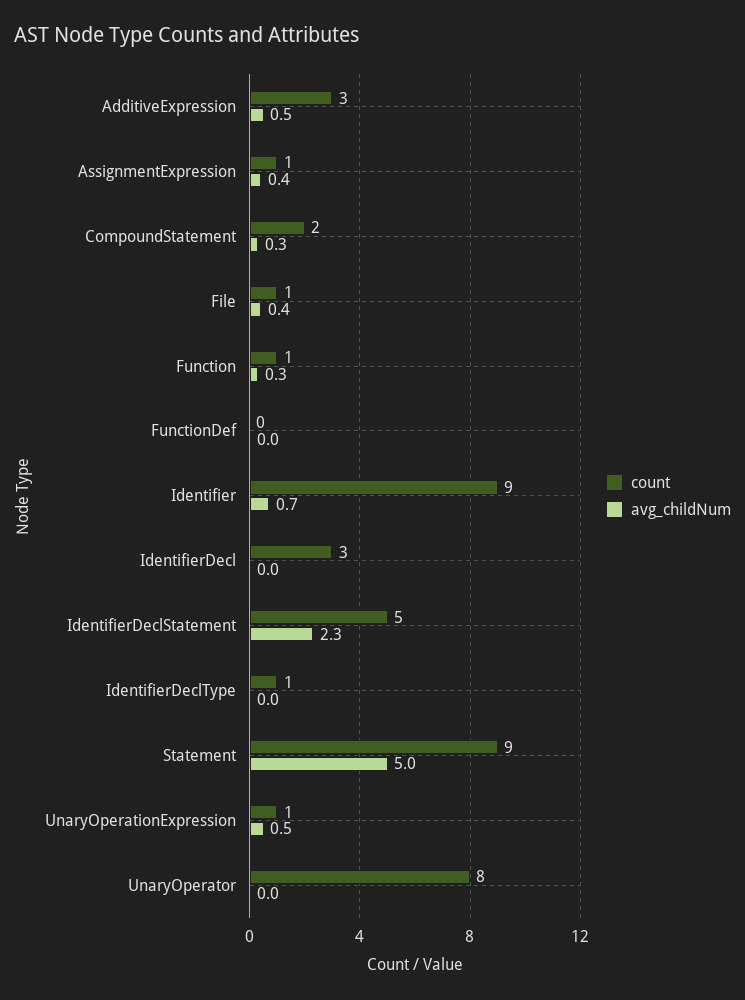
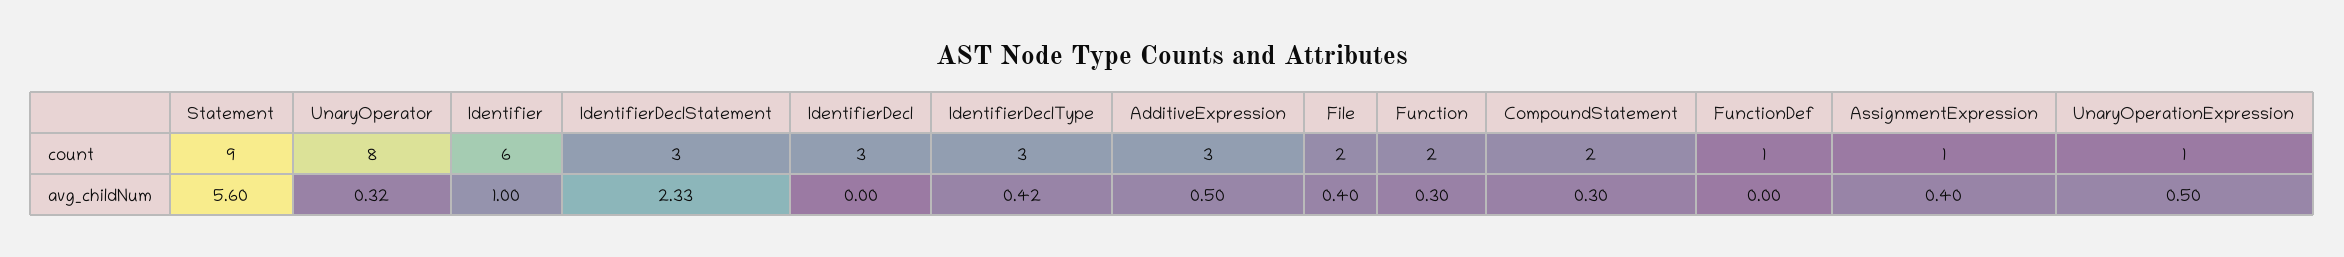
  {
    "count": {
      "AdditiveExpression": 3,
      "AssignmentExpression": 1,
      "CompoundStatement": 2,
-     "File": 1,
+     "File": 2,
-     "Function": 1,
+     "Function": 2,
-     "FunctionDef": 0,
+     "FunctionDef": 1,
-     "Identifier": 9,
+     "Identifier": 6,
      "IdentifierDecl": 3,
-     "IdentifierDeclStatement": 5,
+     "IdentifierDeclStatement": 3,
-     "IdentifierDeclType": 1,
+     "IdentifierDeclType": 3,
      "Statement": 9,
      "UnaryOperationExpression": 1,
      "UnaryOperator": 8
    },
    "avg_childNum": {
      "AdditiveExpression": 0.5,
      "AssignmentExpression": 0.4,
      "CompoundStatement": 0.3,
      "File": 0.4,
      "Function": 0.3,
      "FunctionDef": 0,
-     "Identifier": 0.7,
+     "Identifier": 1,
      "IdentifierDecl": 0,
      "IdentifierDeclStatement": 2.33,
-     "IdentifierDeclType": 0,
+     "IdentifierDeclType": 0.42,
-     "Statement": 5,
+     "Statement": 5.6,
      "UnaryOperationExpression": 0.5,
-     "UnaryOperator": 0
+     "UnaryOperator": 0.32
    }
  }

